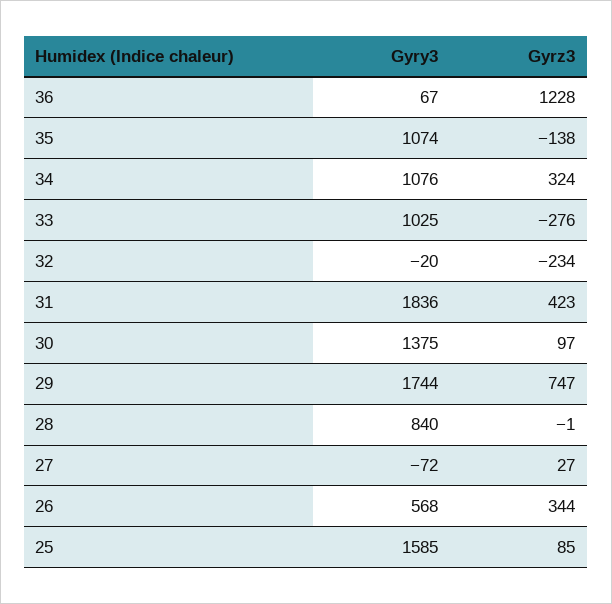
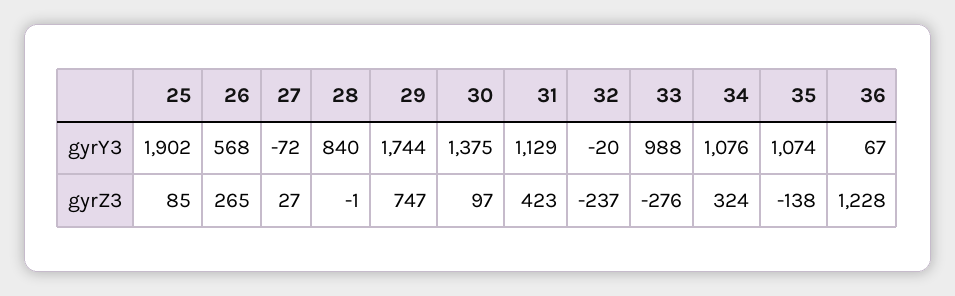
  {
    "Gyry3": {
      "36": 67,
      "35": 1074,
      "34": 1076,
-     "33": 1025,
+     "33": 988,
      "32": -20,
-     "31": 1836,
+     "31": 1129,
      "30": 1375,
      "29": 1744,
      "28": 840,
      "27": -72,
      "26": 568,
-     "25": 1585
+     "25": 1902
    },
    "Gyrz3": {
      "36": 1228,
      "35": -138,
      "34": 324,
      "33": -276,
-     "32": -234,
+     "32": -237,
      "31": 423,
      "30": 97,
      "29": 747,
      "28": -1,
      "27": 27,
-     "26": 344,
+     "26": 265,
      "25": 85
    }
  }

